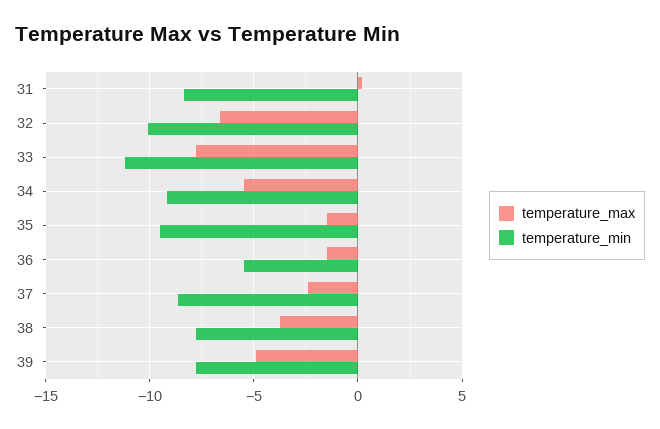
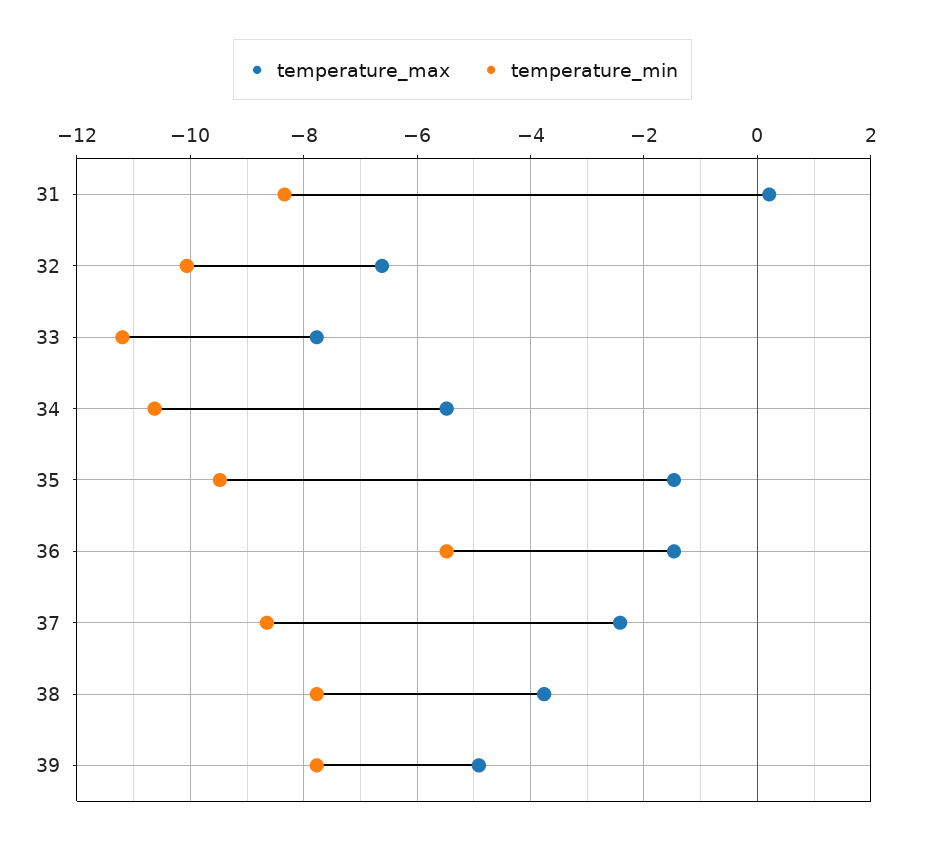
  {
    "temperature_max": {
      "31": 0.2,
      "32": -6.6,
      "33": -7.8,
      "34": -5.4,
      "35": -1.4,
      "36": -1.4,
      "37": -2.4,
      "38": -3.8,
      "39": -5
    },
    "temperature_min": {
      "31": -8.4,
      "32": -10,
      "33": -11.2,
-     "34": -9,
+     "34": -10.6,
      "35": -9.4,
      "36": -5.4,
      "37": -8.6,
      "38": -7.8,
      "39": -7.8
    }
  }

